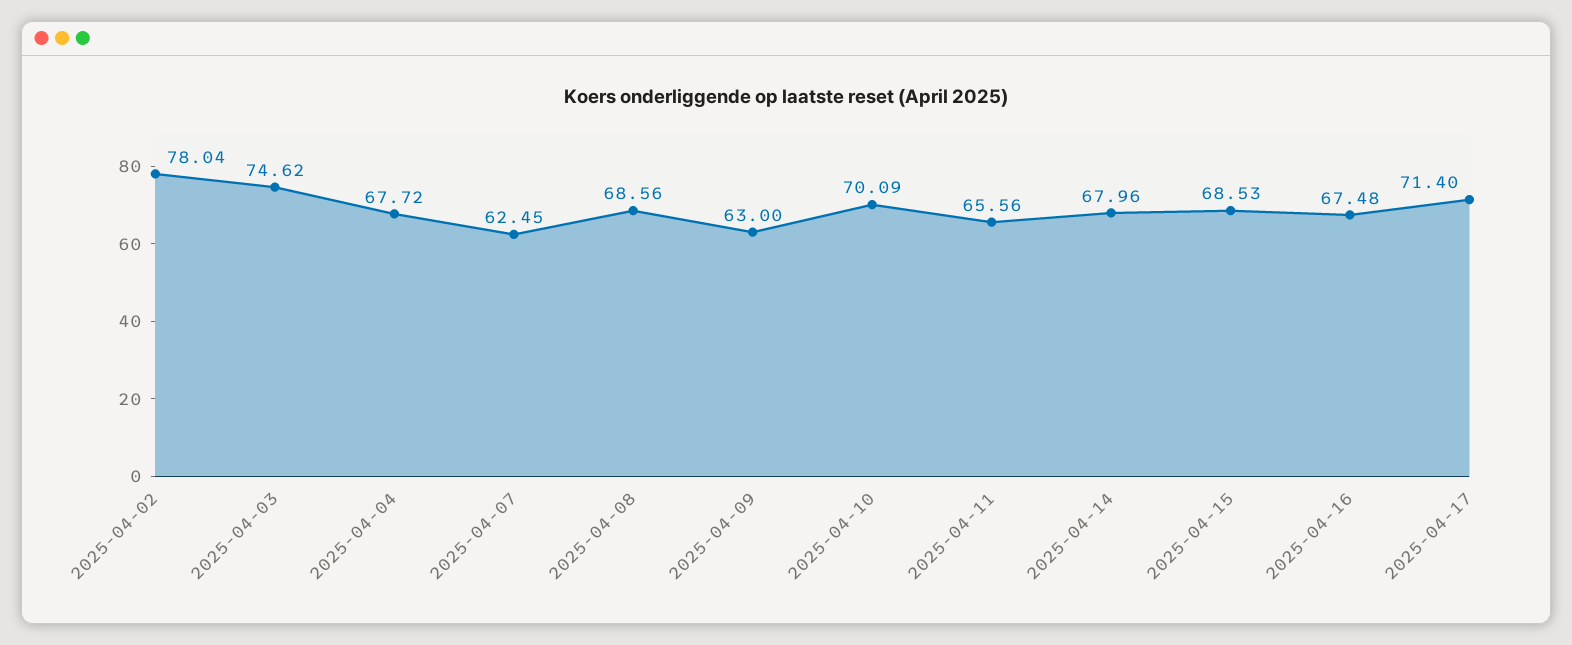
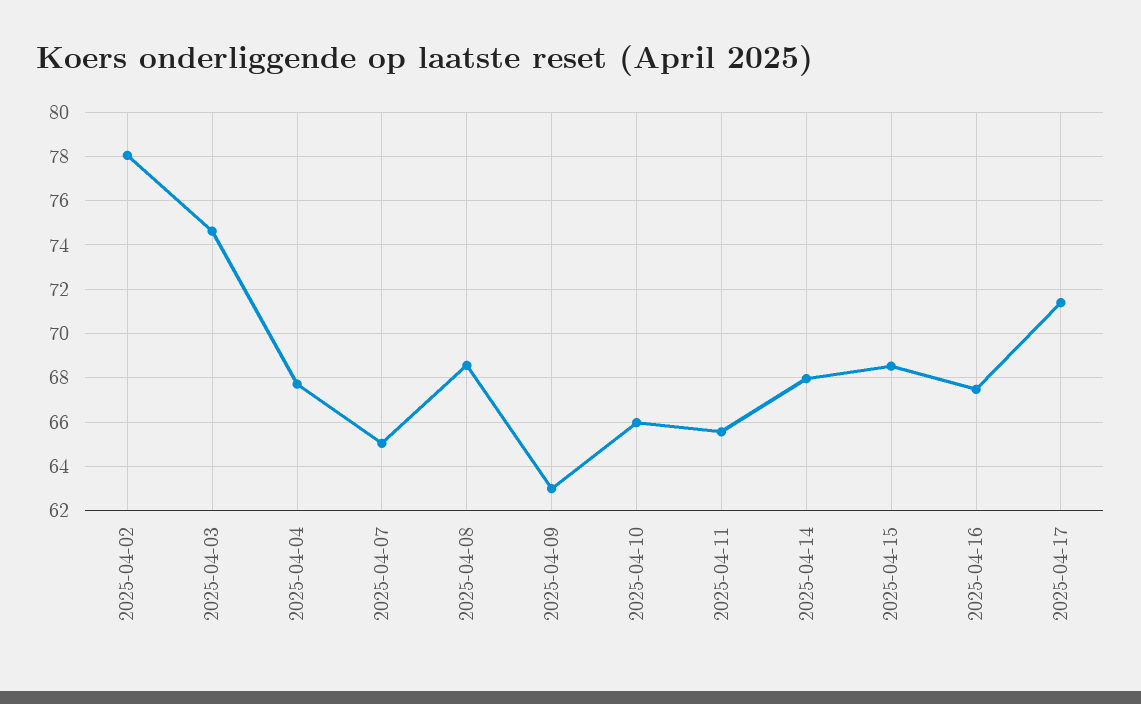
  {
    "2025-04-02": 78.04,
    "2025-04-03": 74.62,
    "2025-04-04": 67.72,
-   "2025-04-07": 62.45,
+   "2025-04-07": 65,
    "2025-04-08": 68.56,
    "2025-04-09": 63,
-   "2025-04-10": 70.09,
+   "2025-04-10": 66,
    "2025-04-11": 65.56,
    "2025-04-14": 67.96,
    "2025-04-15": 68.53,
    "2025-04-16": 67.48,
    "2025-04-17": 71.4
  }

